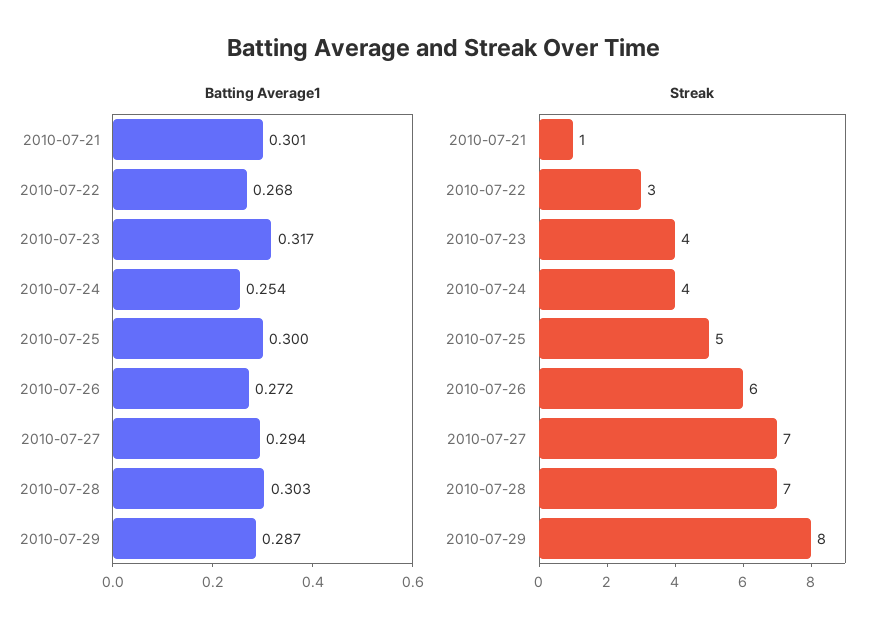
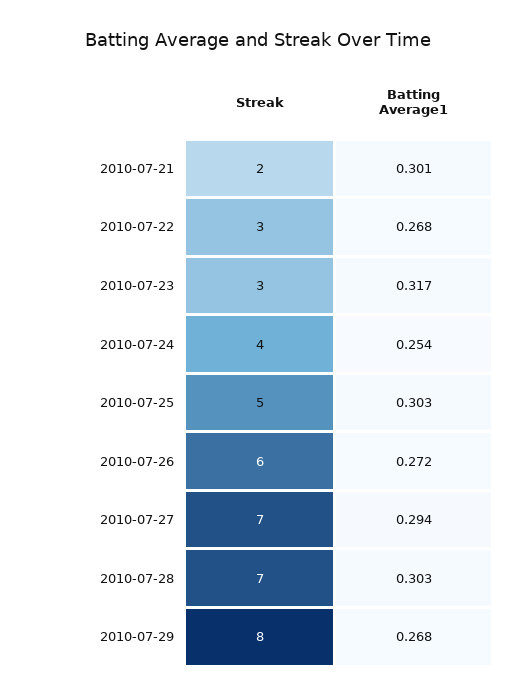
  {
    "Batting Average1": {
      "2010-07-21": 0.301,
      "2010-07-22": 0.268,
      "2010-07-23": 0.317,
      "2010-07-24": 0.254,
-     "2010-07-25": 0.3,
+     "2010-07-25": 0.303,
      "2010-07-26": 0.272,
      "2010-07-27": 0.294,
      "2010-07-28": 0.303,
-     "2010-07-29": 0.287
+     "2010-07-29": 0.268
    },
    "Streak": {
-     "2010-07-21": 1,
+     "2010-07-21": 2,
      "2010-07-22": 3,
-     "2010-07-23": 4,
+     "2010-07-23": 3,
      "2010-07-24": 4,
      "2010-07-25": 5,
      "2010-07-26": 6,
      "2010-07-27": 7,
      "2010-07-28": 7,
      "2010-07-29": 8
    }
  }

